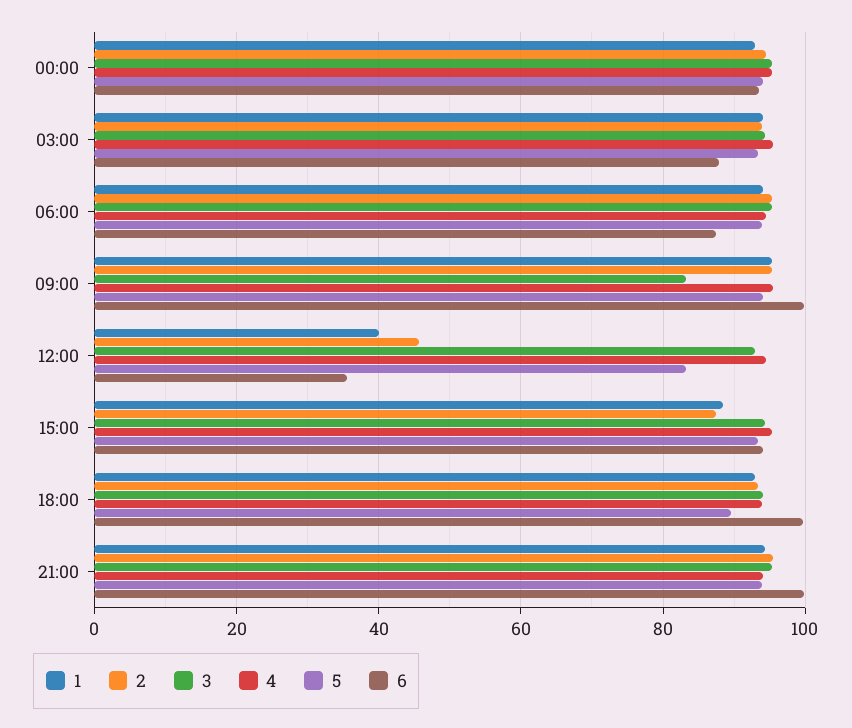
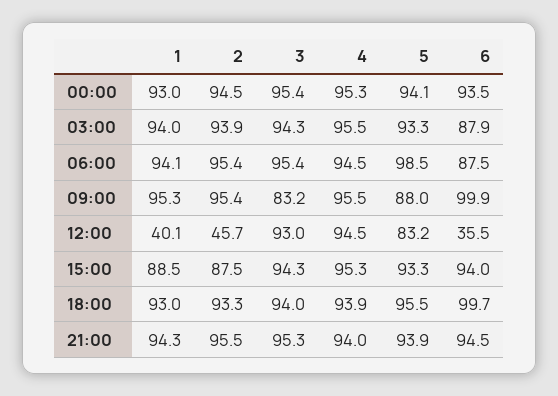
  {
    "1": {
      "00:00": 93,
      "03:00": 94,
      "06:00": 94.1,
      "09:00": 95.3,
      "12:00": 40.1,
      "15:00": 88.5,
      "18:00": 93,
      "21:00": 94.3
    },
    "2": {
      "00:00": 94.5,
      "03:00": 93.9,
      "06:00": 95.4,
      "09:00": 95.4,
      "12:00": 45.7,
      "15:00": 87.5,
      "18:00": 93.3,
      "21:00": 95.5
    },
    "3": {
      "00:00": 95.4,
      "03:00": 94.3,
      "06:00": 95.4,
      "09:00": 83.2,
      "12:00": 93,
      "15:00": 94.3,
      "18:00": 94,
      "21:00": 95.3
    },
    "4": {
      "00:00": 95.3,
      "03:00": 95.5,
      "06:00": 94.5,
      "09:00": 95.5,
      "12:00": 94.5,
      "15:00": 95.3,
      "18:00": 93.9,
      "21:00": 94
    },
    "5": {
      "00:00": 94.1,
      "03:00": 93.3,
-     "06:00": 94,
+     "06:00": 98.5,
-     "09:00": 94,
+     "09:00": 88,
      "12:00": 83.2,
      "15:00": 93.3,
-     "18:00": 90,
+     "18:00": 95.5,
      "21:00": 93.9
    },
    "6": {
      "00:00": 93.5,
      "03:00": 87.9,
      "06:00": 87.5,
      "09:00": 99.9,
      "12:00": 35.5,
      "15:00": 94,
      "18:00": 99.7,
-     "21:00": 100
+     "21:00": 94.5
    }
  }

